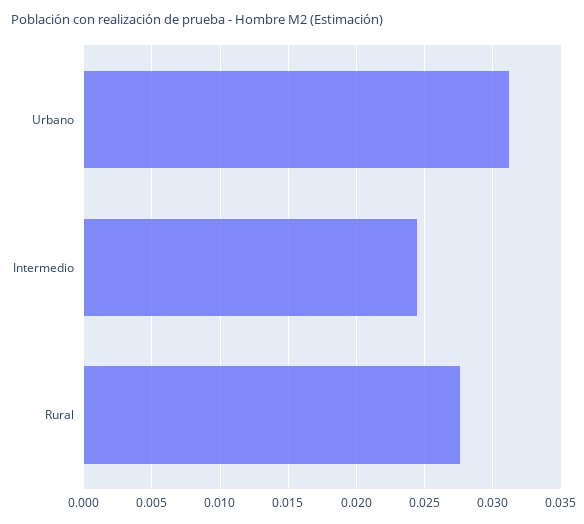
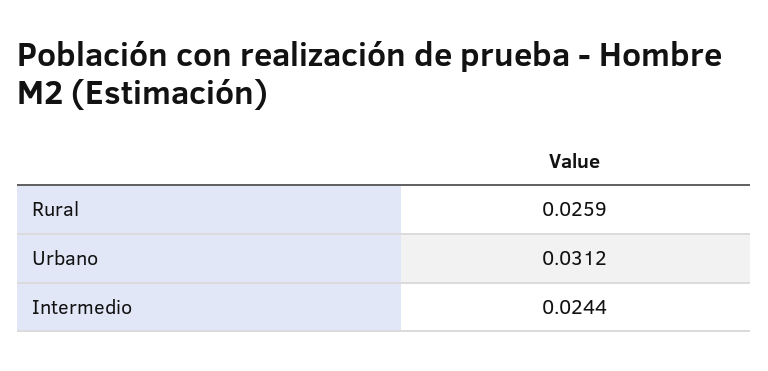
  {
    "Urbano": 0.0312,
    "Intermedio": 0.0244,
-   "Rural": 0.0275
+   "Rural": 0.0259
  }

